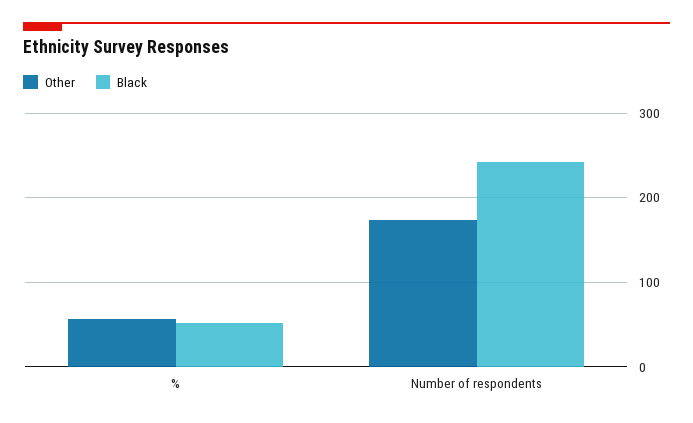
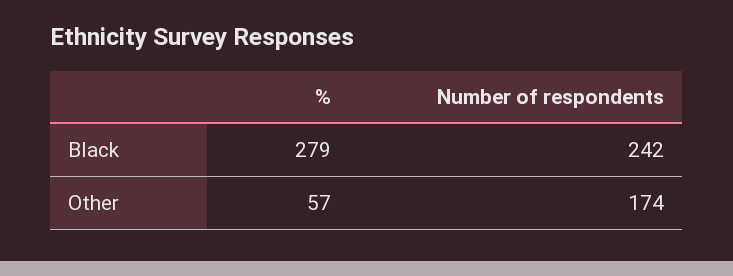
  {
    "Other": {
      "%": 57,
      "Number of respondents": 174
    },
    "Black": {
-     "%": 50,
+     "%": 279,
      "Number of respondents": 242
    }
  }

